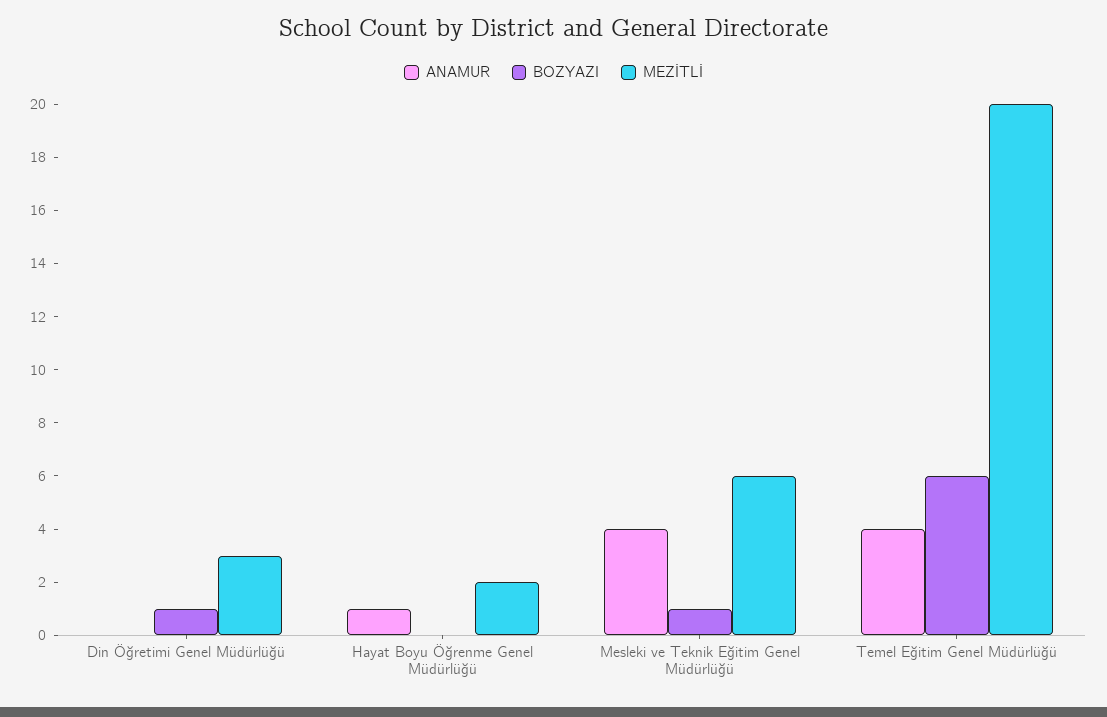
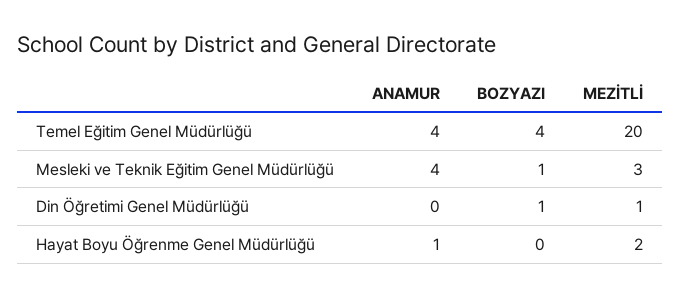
  {
    "ANAMUR": {
      "Din Öğretimi Genel Müdürlüğü": 0,
      "Hayat Boyu Öğrenme Genel Müdürlüğü": 1,
      "Mesleki ve Teknik Eğitim Genel Müdürlüğü": 4,
      "Temel Eğitim Genel Müdürlüğü": 4
    },
    "BOZYAZI": {
      "Din Öğretimi Genel Müdürlüğü": 1,
      "Hayat Boyu Öğrenme Genel Müdürlüğü": 0,
      "Mesleki ve Teknik Eğitim Genel Müdürlüğü": 1,
-     "Temel Eğitim Genel Müdürlüğü": 6
+     "Temel Eğitim Genel Müdürlüğü": 4
    },
    "MEZİTLİ": {
-     "Din Öğretimi Genel Müdürlüğü": 3,
+     "Din Öğretimi Genel Müdürlüğü": 1,
      "Hayat Boyu Öğrenme Genel Müdürlüğü": 2,
-     "Mesleki ve Teknik Eğitim Genel Müdürlüğü": 6,
+     "Mesleki ve Teknik Eğitim Genel Müdürlüğü": 3,
      "Temel Eğitim Genel Müdürlüğü": 20
    }
  }

